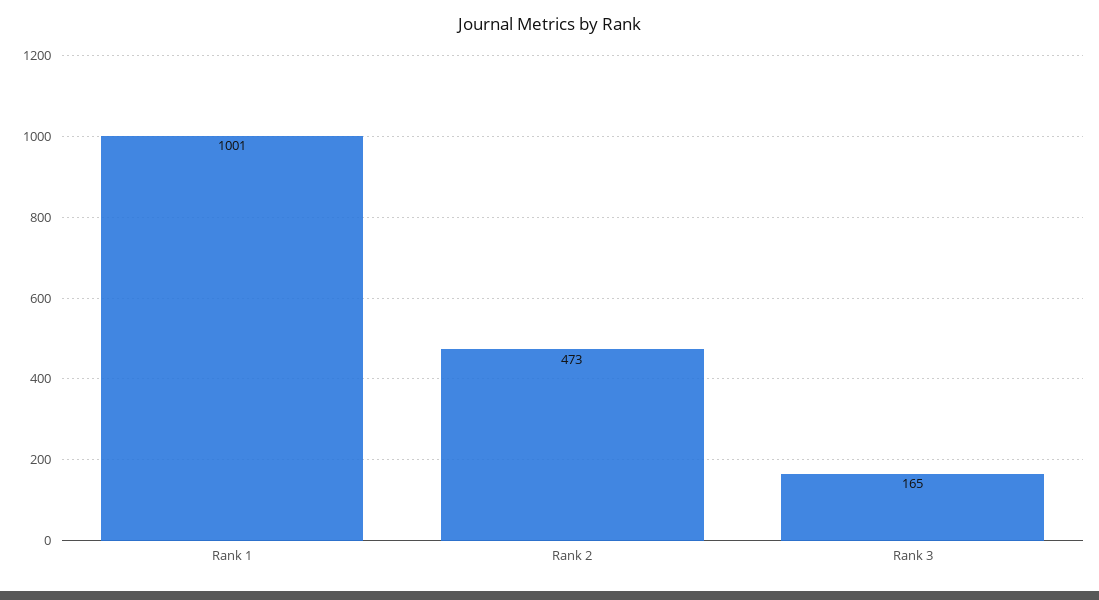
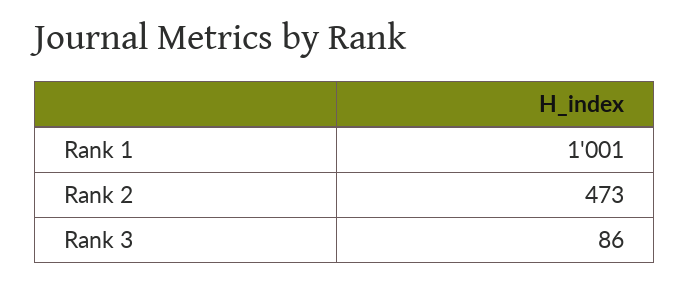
  {
    "Rank 1": 1001,
    "Rank 2": 473,
-   "Rank 3": 165
+   "Rank 3": 86
  }

